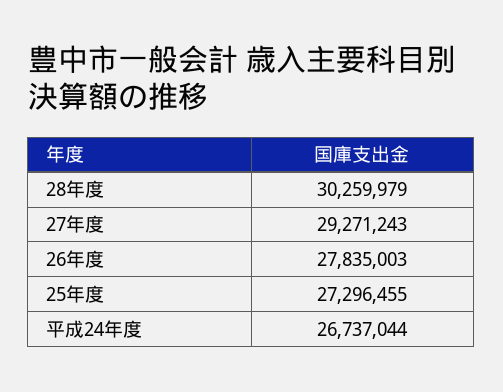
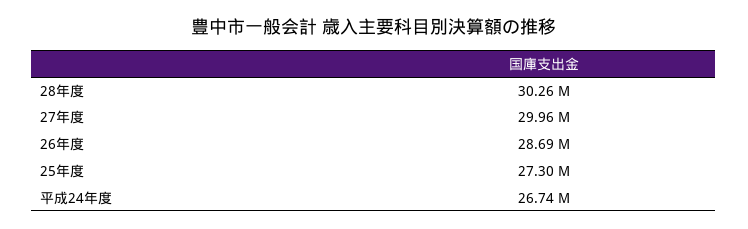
  {
    "28年度": 30259979,
-   "27年度": 29271243,
+   "27年度": 29960000,
-   "26年度": 27835003,
+   "26年度": 28690000,
    "25年度": 27296455,
    "平成24年度": 26737044
  }

